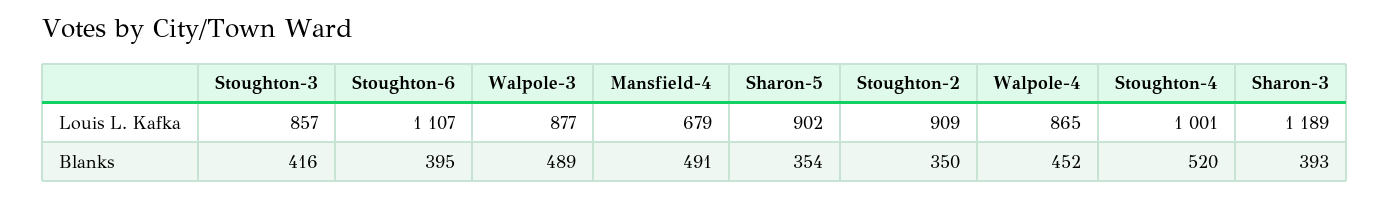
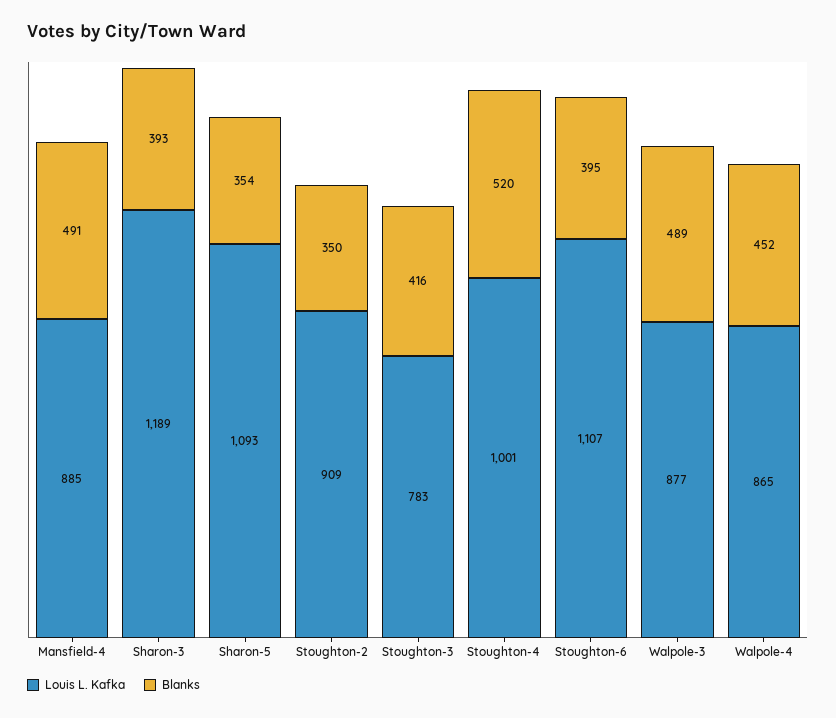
  {
    "Louis L. Kafka": {
-     "Stoughton-3": 857,
+     "Stoughton-3": 783,
      "Stoughton-6": 1107,
      "Walpole-3": 877,
-     "Mansfield-4": 679,
+     "Mansfield-4": 885,
-     "Sharon-5": 902,
+     "Sharon-5": 1093,
      "Stoughton-2": 909,
      "Walpole-4": 865,
      "Stoughton-4": 1001,
      "Sharon-3": 1189
    },
    "Blanks": {
      "Stoughton-3": 416,
      "Stoughton-6": 395,
      "Walpole-3": 489,
      "Mansfield-4": 491,
      "Sharon-5": 354,
      "Stoughton-2": 350,
      "Walpole-4": 452,
      "Stoughton-4": 520,
      "Sharon-3": 393
    }
  }

